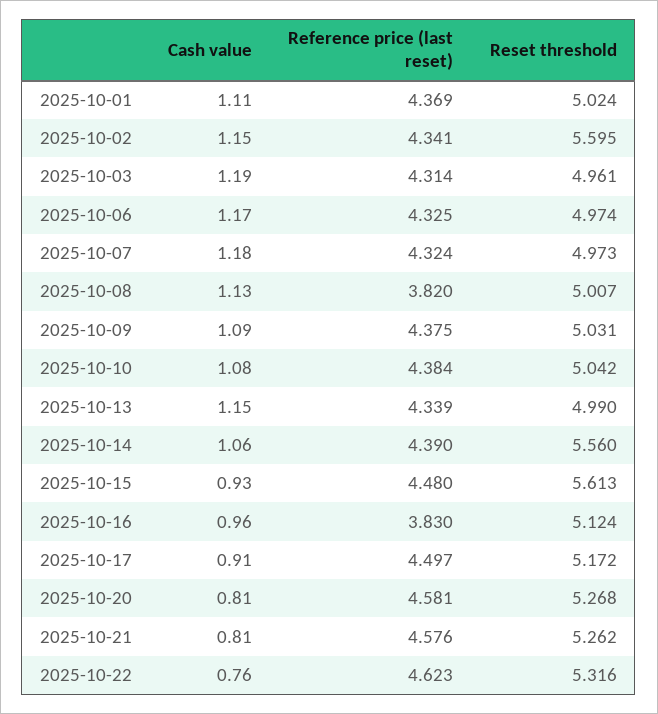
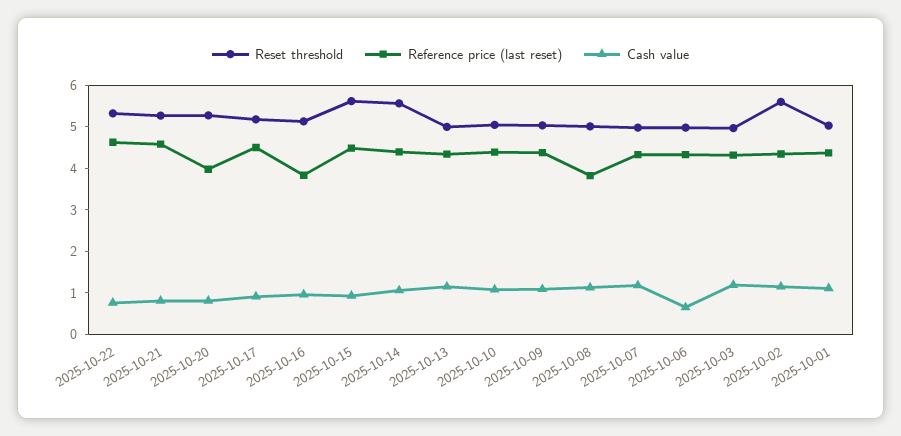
  {
    "Cash value": {
      "2025-10-01": 1.11,
      "2025-10-02": 1.15,
      "2025-10-03": 1.19,
-     "2025-10-06": 1.17,
+     "2025-10-06": 0.6,
      "2025-10-07": 1.18,
      "2025-10-08": 1.13,
      "2025-10-09": 1.09,
      "2025-10-10": 1.08,
      "2025-10-13": 1.15,
      "2025-10-14": 1.06,
      "2025-10-15": 0.93,
      "2025-10-16": 0.96,
      "2025-10-17": 0.91,
      "2025-10-20": 0.81,
      "2025-10-21": 0.81,
      "2025-10-22": 0.76
    },
    "Reference price (last reset)": {
      "2025-10-01": 4.369,
      "2025-10-02": 4.341,
      "2025-10-03": 4.314,
      "2025-10-06": 4.325,
      "2025-10-07": 4.324,
      "2025-10-08": 3.82,
      "2025-10-09": 4.375,
      "2025-10-10": 4.384,
      "2025-10-13": 4.339,
      "2025-10-14": 4.39,
      "2025-10-15": 4.48,
      "2025-10-16": 3.83,
      "2025-10-17": 4.497,
-     "2025-10-20": 4.581,
+     "2025-10-20": 4,
      "2025-10-21": 4.576,
      "2025-10-22": 4.623
    },
    "Reset threshold": {
      "2025-10-01": 5.024,
      "2025-10-02": 5.595,
      "2025-10-03": 4.961,
      "2025-10-06": 4.974,
      "2025-10-07": 4.973,
      "2025-10-08": 5.007,
      "2025-10-09": 5.031,
      "2025-10-10": 5.042,
      "2025-10-13": 4.99,
      "2025-10-14": 5.56,
      "2025-10-15": 5.613,
      "2025-10-16": 5.124,
      "2025-10-17": 5.172,
      "2025-10-20": 5.268,
      "2025-10-21": 5.262,
      "2025-10-22": 5.316
    }
  }

